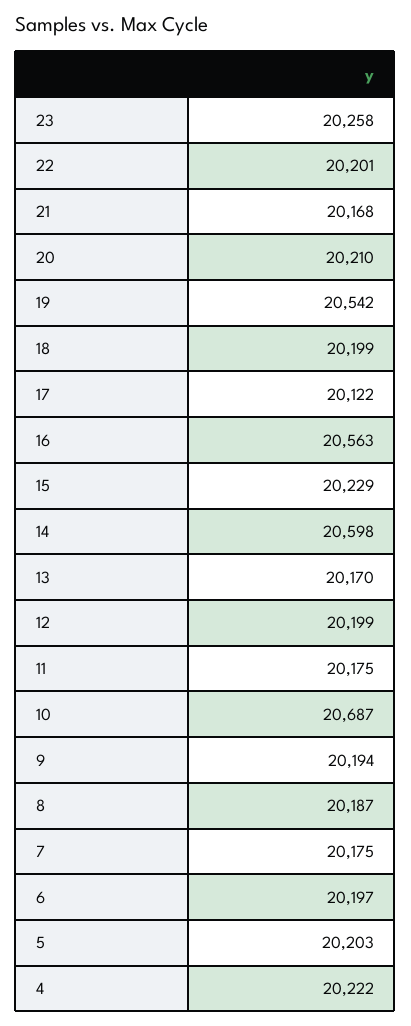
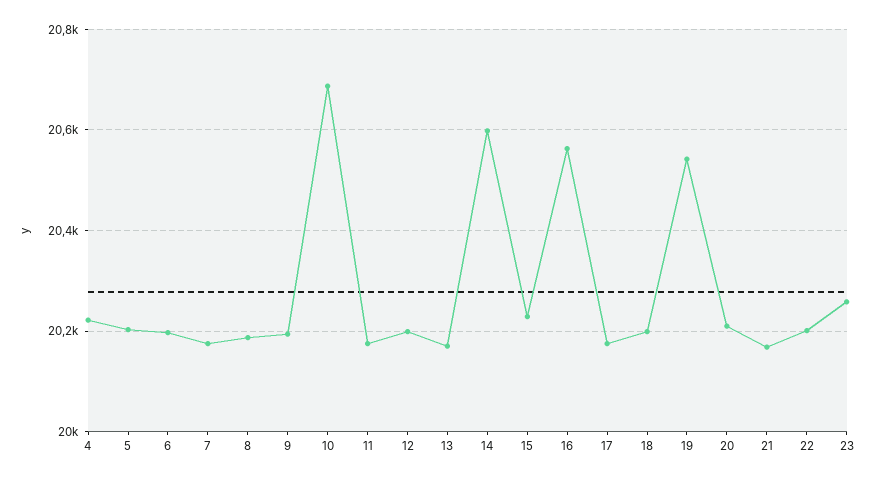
  {
    "23": 20258,
    "22": 20201,
    "21": 20168,
    "20": 20210,
    "19": 20542,
    "18": 20199,
-   "17": 20122,
+   "17": 20180,
    "16": 20563,
    "15": 20229,
    "14": 20598,
    "13": 20170,
    "12": 20199,
    "11": 20175,
    "10": 20687,
    "9": 20194,
    "8": 20187,
    "7": 20175,
    "6": 20197,
    "5": 20203,
    "4": 20222
  }

